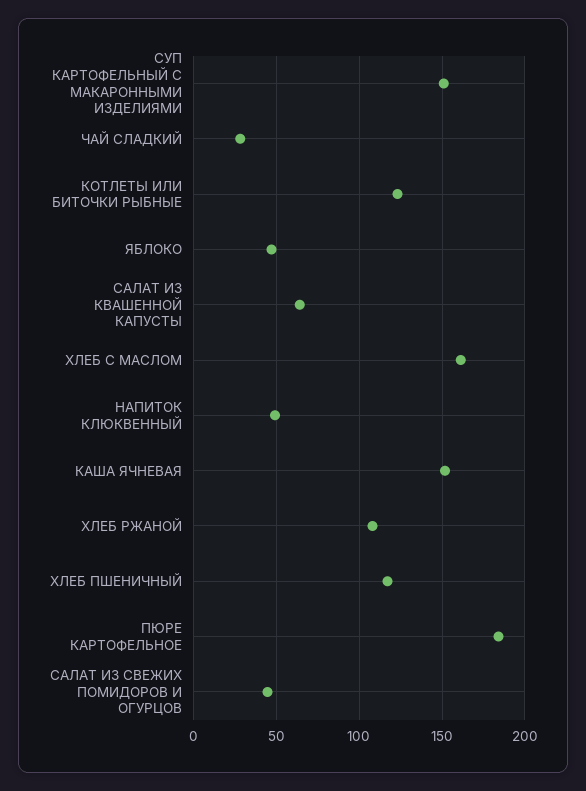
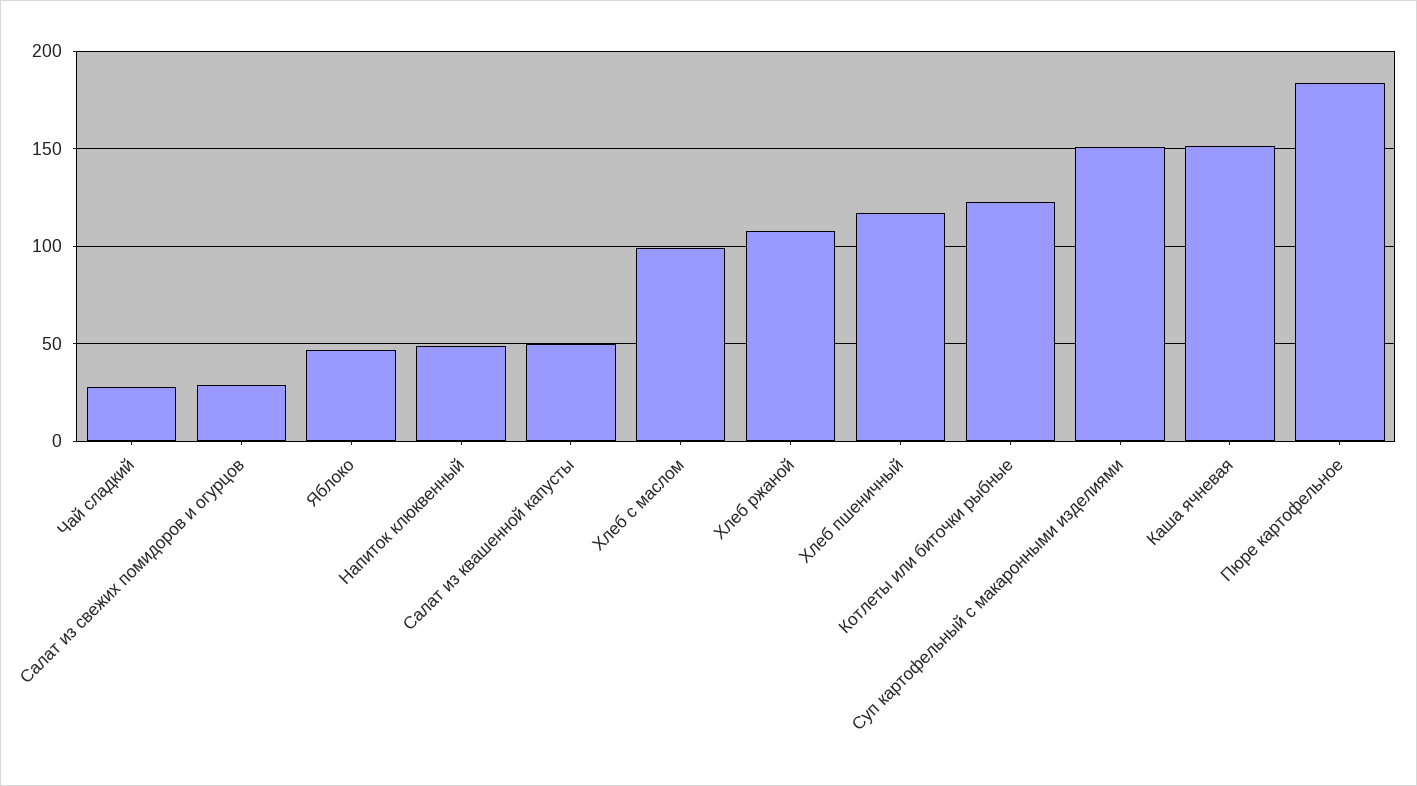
  {
    "СУП КАРТОФЕЛЬНЫЙ С МАКАРОННЫМИ ИЗДЕЛИЯМИ": 150,
    "ЧАЙ СЛАДКИЙ": 30,
    "КОТЛЕТЫ ИЛИ БИТОЧКИ РЫБНЫЕ": 125,
    "ЯБЛОКО": 45,
-   "САЛАТ ИЗ КВАШЕННОЙ КАПУСТЫ": 65,
+   "САЛАТ ИЗ КВАШЕННОЙ КАПУСТЫ": 50,
-   "ХЛЕБ С МАСЛОМ": 160,
+   "ХЛЕБ С МАСЛОМ": 100,
    "НАПИТОК КЛЮКВЕННЫЙ": 50,
    "КАША ЯЧНЕВАЯ": 150,
    "ХЛЕБ РЖАНОЙ": 110,
    "ХЛЕБ ПШЕНИЧНЫЙ": 115,
    "ПЮРЕ КАРТОФЕЛЬНОЕ": 185,
-   "САЛАТ ИЗ СВЕЖИХ ПОМИДОРОВ И ОГУРЦОВ": 45
+   "САЛАТ ИЗ СВЕЖИХ ПОМИДОРОВ И ОГУРЦОВ": 30
  }

